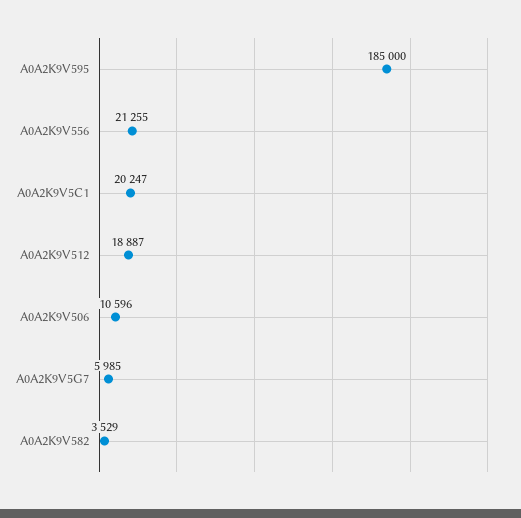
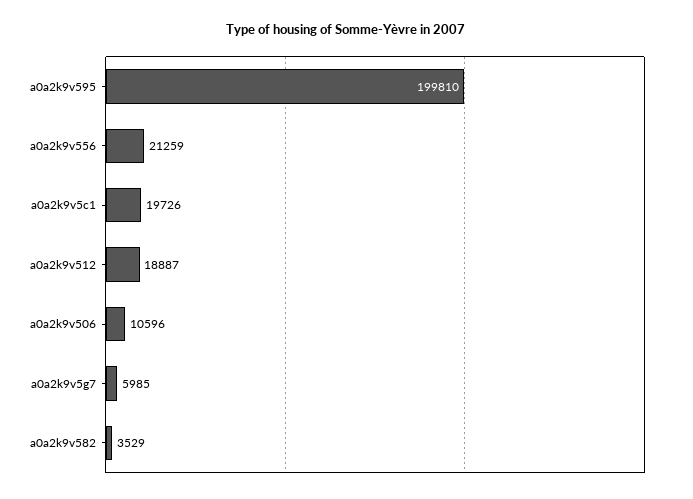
  {
-   "A0A2K9V595": 185000,
+   "A0A2K9V595": 199810,
-   "A0A2K9V556": 21255,
+   "A0A2K9V556": 21259,
-   "A0A2K9V5C1": 20247,
+   "A0A2K9V5C1": 19726,
    "A0A2K9V512": 18887,
    "A0A2K9V506": 10596,
    "A0A2K9V5G7": 5985,
    "A0A2K9V582": 3529
  }

